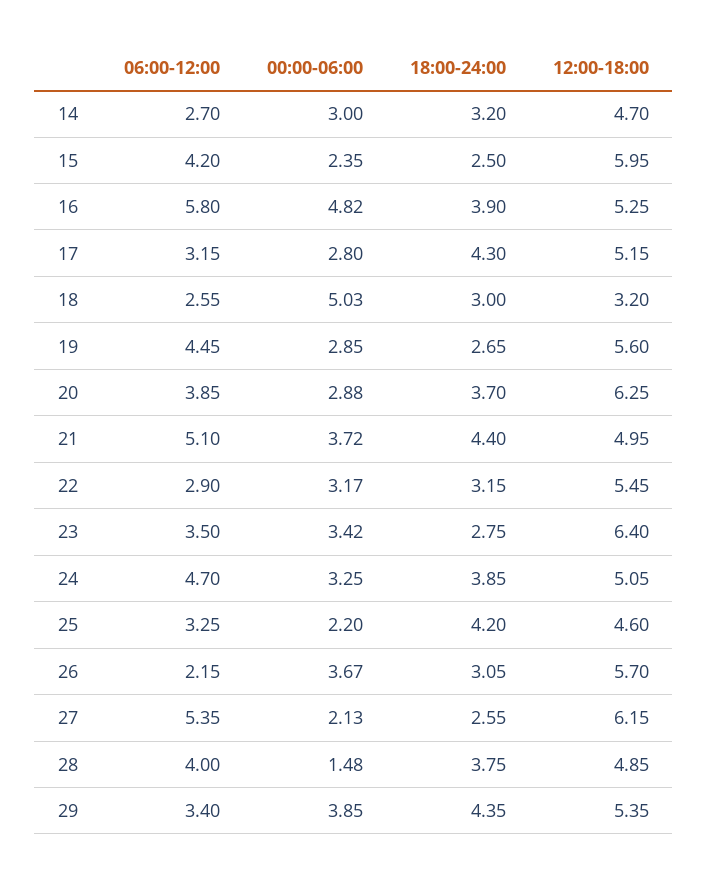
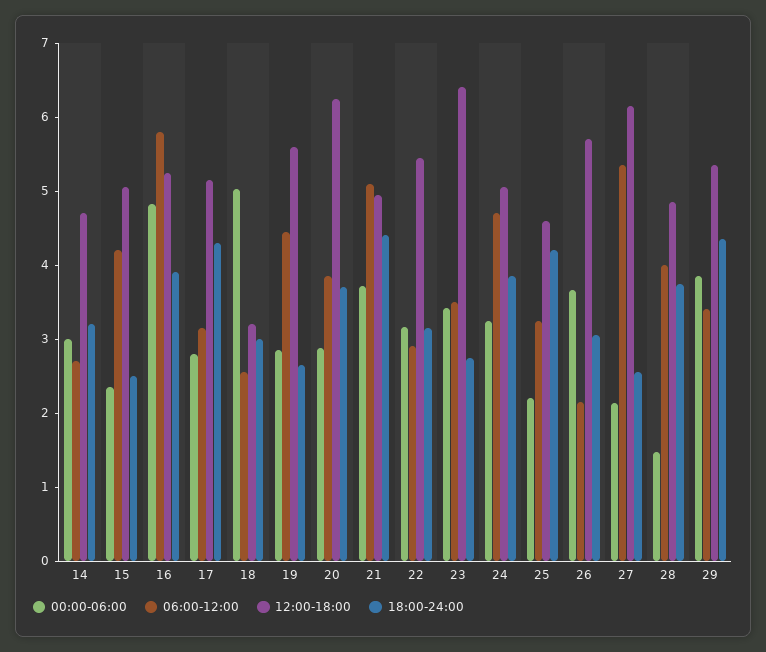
  {
    "06:00-12:00": {
      "14": 2.7,
      "15": 4.2,
      "16": 5.8,
      "17": 3.15,
      "18": 2.55,
      "19": 4.45,
      "20": 3.85,
      "21": 5.1,
      "22": 2.9,
      "23": 3.5,
      "24": 4.7,
      "25": 3.25,
      "26": 2.15,
      "27": 5.35,
      "28": 4,
      "29": 3.4
    },
    "00:00-06:00": {
      "14": 3,
      "15": 2.35,
      "16": 4.82,
      "17": 2.8,
      "18": 5.03,
      "19": 2.85,
      "20": 2.88,
      "21": 3.72,
      "22": 3.17,
      "23": 3.42,
      "24": 3.25,
      "25": 2.2,
      "26": 3.67,
      "27": 2.13,
      "28": 1.48,
      "29": 3.85
    },
    "18:00-24:00": {
      "14": 3.2,
      "15": 2.5,
      "16": 3.9,
      "17": 4.3,
      "18": 3,
      "19": 2.65,
      "20": 3.7,
      "21": 4.4,
      "22": 3.15,
      "23": 2.75,
      "24": 3.85,
      "25": 4.2,
      "26": 3.05,
      "27": 2.55,
      "28": 3.75,
      "29": 4.35
    },
    "12:00-18:00": {
      "14": 4.7,
-     "15": 5.95,
+     "15": 5,
      "16": 5.25,
      "17": 5.15,
      "18": 3.2,
      "19": 5.6,
      "20": 6.25,
      "21": 4.95,
      "22": 5.45,
      "23": 6.4,
      "24": 5.05,
      "25": 4.6,
      "26": 5.7,
      "27": 6.15,
      "28": 4.85,
      "29": 5.35
    }
  }

